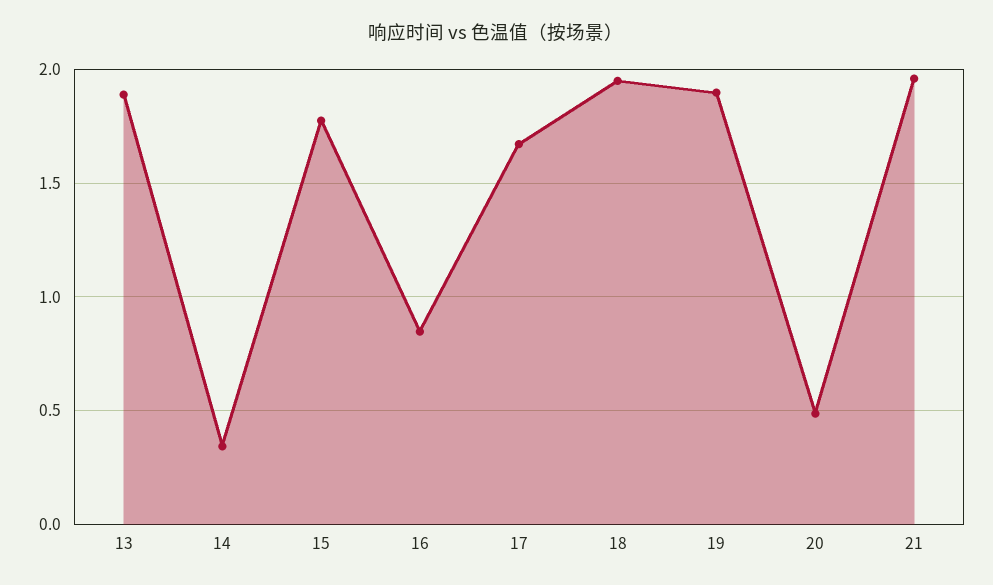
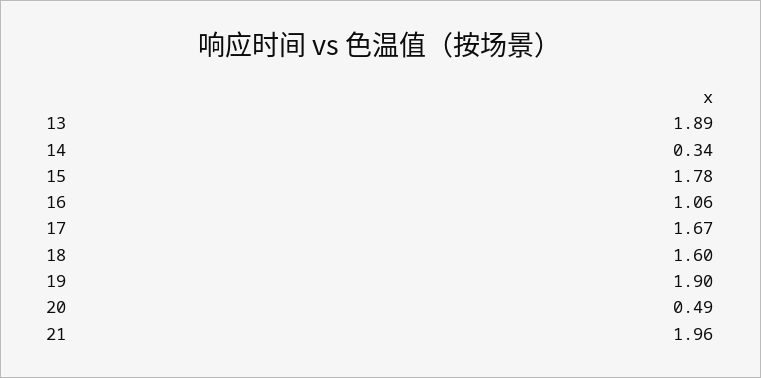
  {
    "13": 1.89,
    "14": 0.34,
    "15": 1.78,
-   "16": 0.85,
+   "16": 1.06,
    "17": 1.67,
-   "18": 1.95,
+   "18": 1.6,
    "19": 1.9,
    "20": 0.49,
    "21": 1.96
  }

